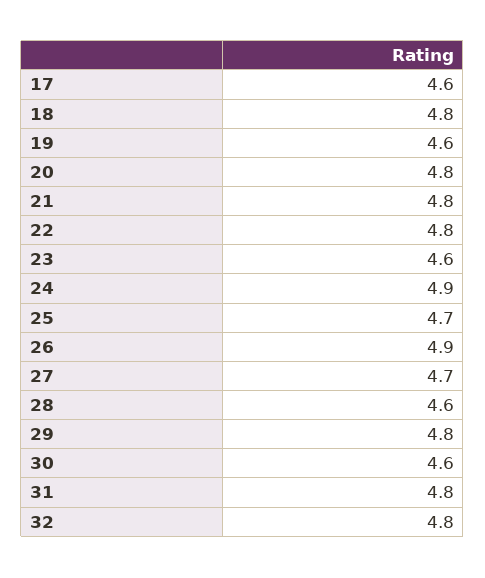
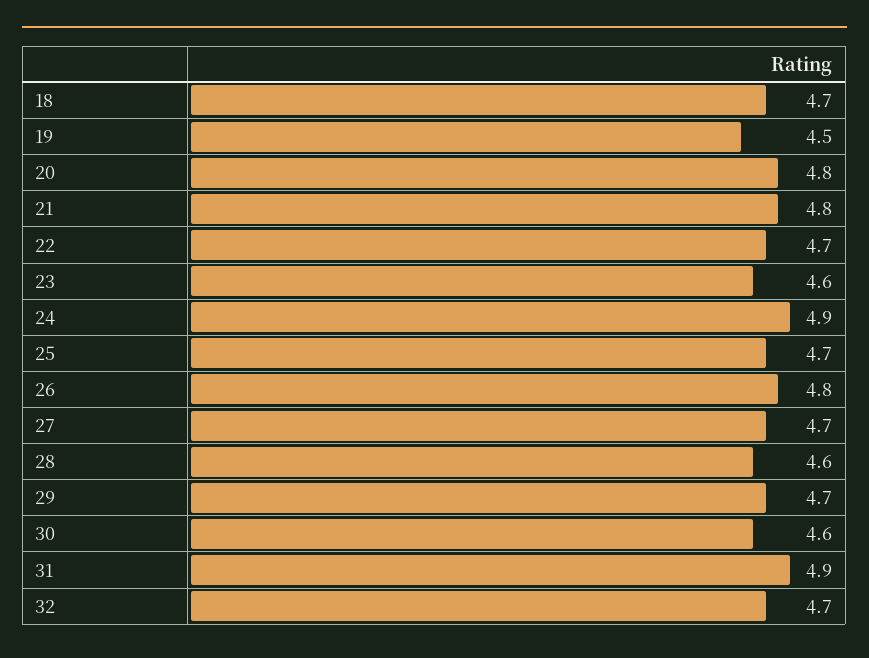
  {
-   "17": 4.6,
-   "18": 4.8,
+   "18": 4.7,
-   "19": 4.6,
+   "19": 4.5,
    "20": 4.8,
    "21": 4.8,
-   "22": 4.8,
+   "22": 4.7,
    "23": 4.6,
    "24": 4.9,
    "25": 4.7,
-   "26": 4.9,
+   "26": 4.8,
    "27": 4.7,
    "28": 4.6,
-   "29": 4.8,
+   "29": 4.7,
    "30": 4.6,
-   "31": 4.8,
+   "31": 4.9,
-   "32": 4.8
+   "32": 4.7
  }

